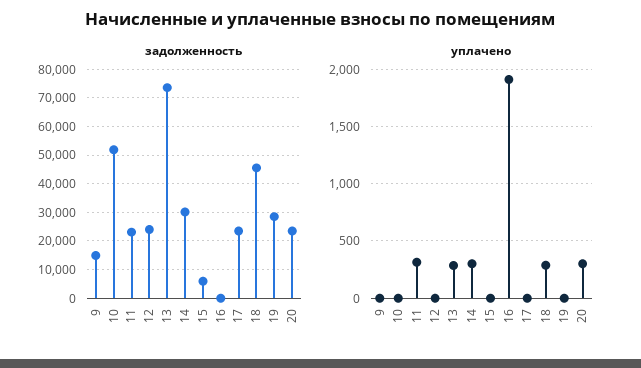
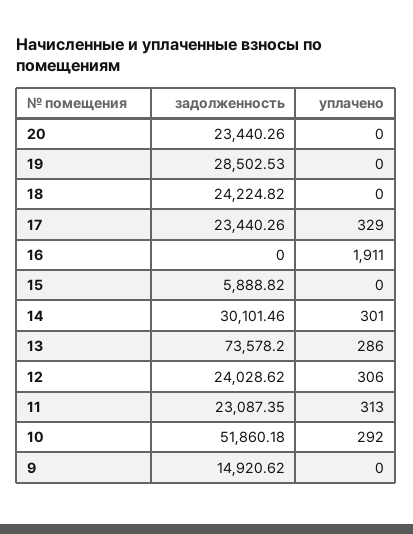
  {
    "задолженность": {
      "9": 14920.62,
      "10": 51860.18,
      "11": 23087.35,
      "12": 24028.62,
      "13": 73578.2,
      "14": 30101.46,
      "15": 5888.82,
      "16": 0,
      "17": 23440.26,
-     "18": 45000,
+     "18": 24224.82,
      "19": 28502.53,
      "20": 23440.26
    },
    "уплачено": {
      "9": 0,
-     "10": 0,
+     "10": 292,
      "11": 313,
-     "12": 0,
+     "12": 306,
      "13": 286,
      "14": 301,
      "15": 0,
      "16": 1911,
-     "17": 0,
+     "17": 329,
-     "18": 300,
+     "18": 0,
      "19": 0,
-     "20": 300
+     "20": 0
    }
  }

